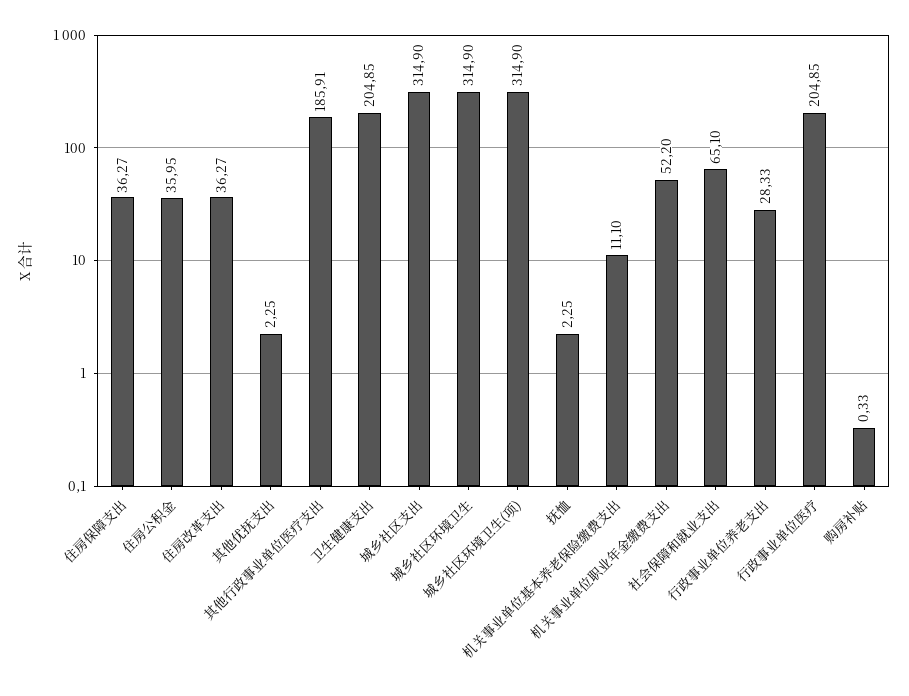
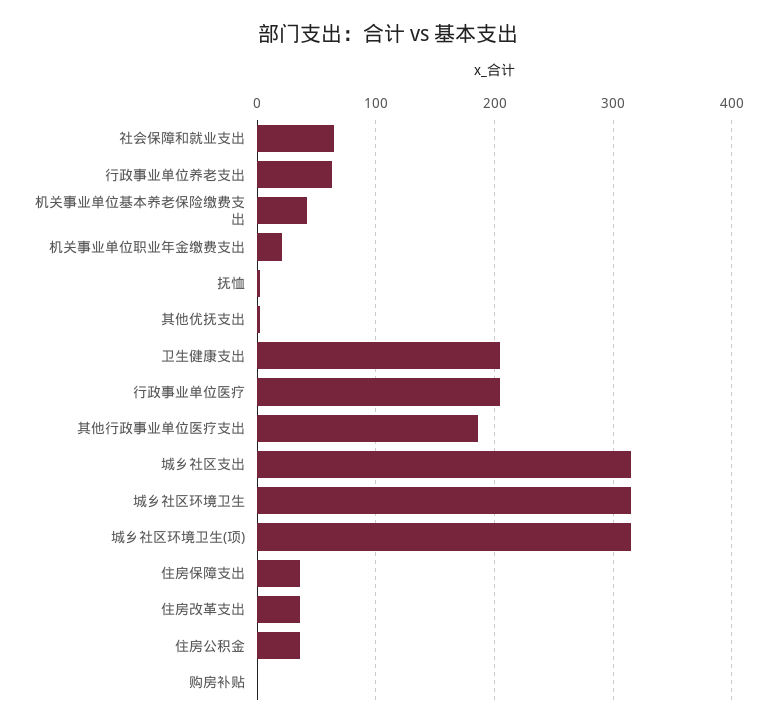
  {
    "住房保障支出": 36.27,
    "住房公积金": 35.95,
    "住房改革支出": 36.27,
    "其他优抚支出": 2.25,
    "其他行政事业单位医疗支出": 185.91,
    "卫生健康支出": 204.85,
    "城乡社区支出": 314.9,
    "城乡社区环境卫生": 314.9,
    "城乡社区环境卫生(项)": 314.9,
    "抚恤": 2.25,
-   "机关事业单位基本养老保险缴费支出": 11.1,
+   "机关事业单位基本养老保险缴费支出": 40,
-   "机关事业单位职业年金缴费支出": 52.2,
+   "机关事业单位职业年金缴费支出": 20,
    "社会保障和就业支出": 65.1,
-   "行政事业单位养老支出": 28.33,
+   "行政事业单位养老支出": 60,
    "行政事业单位医疗": 204.85,
    "购房补贴": 0.33
  }

